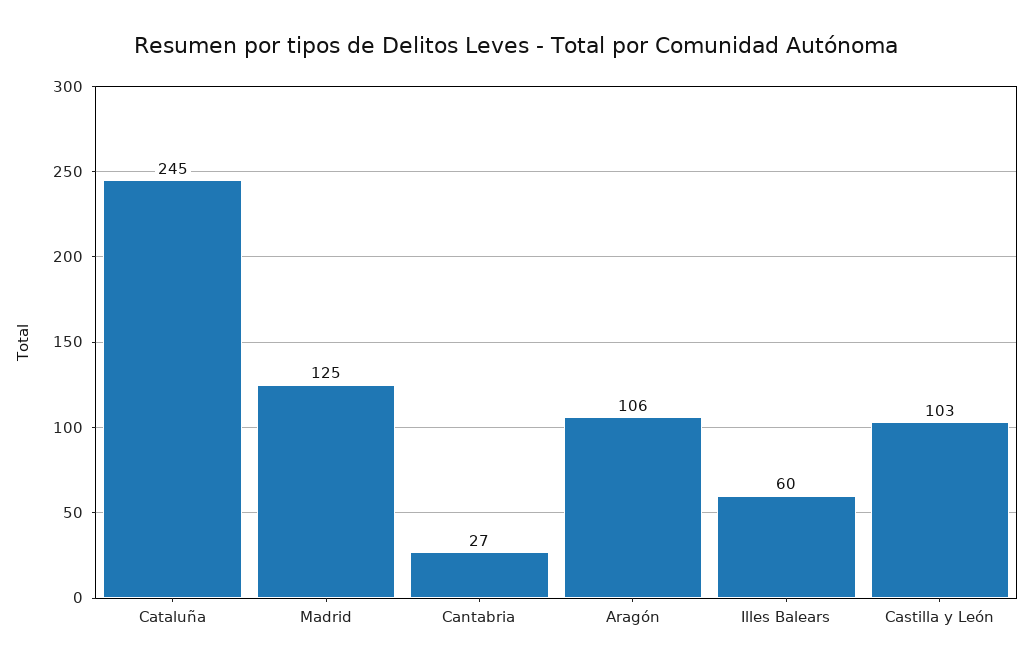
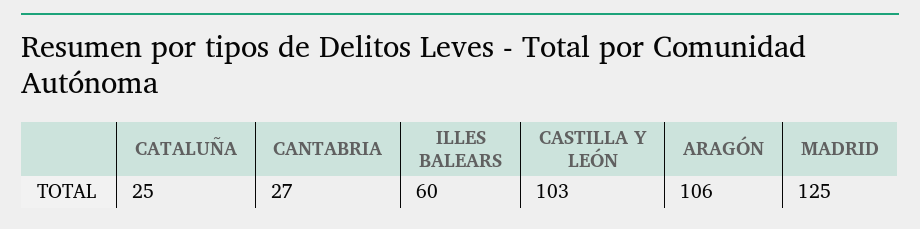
  {
-   "Cataluña": 245,
+   "Cataluña": 25,
    "Madrid": 125,
    "Cantabria": 27,
    "Aragón": 106,
    "Illes Balears": 60,
    "Castilla y León": 103
  }

